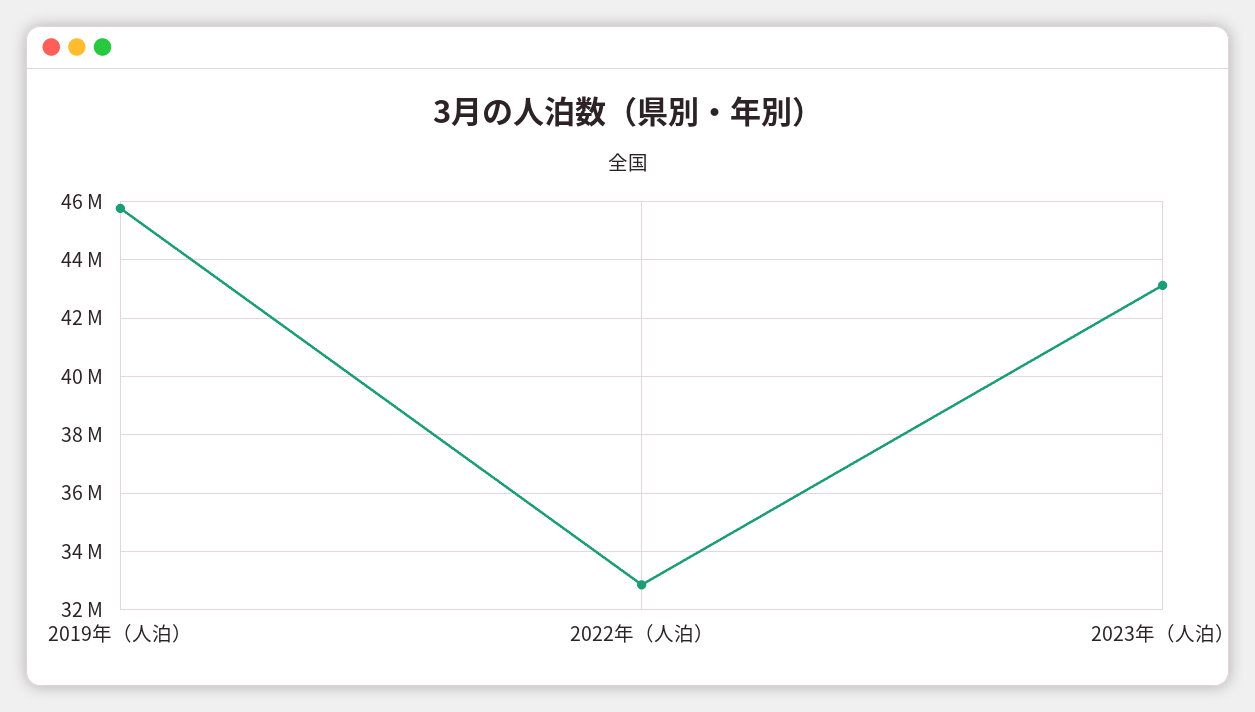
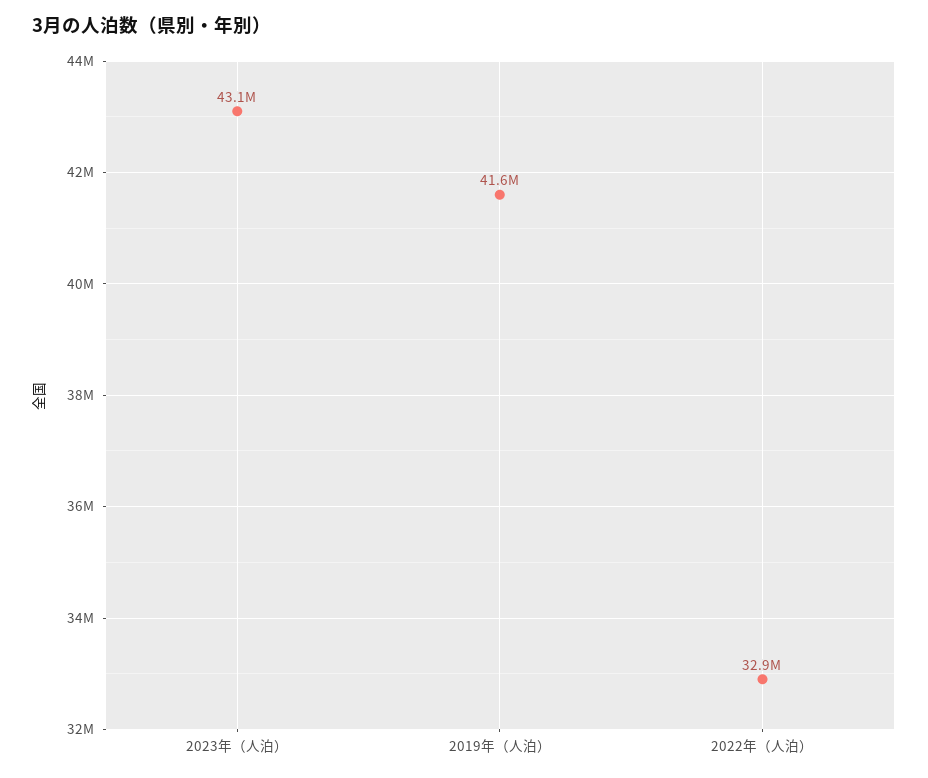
  {
-   "2019年（人泊）": 45750000,
+   "2019年（人泊）": 41600000,
    "2022年（人泊）": 32900000,
    "2023年（人泊）": 43100000
  }

